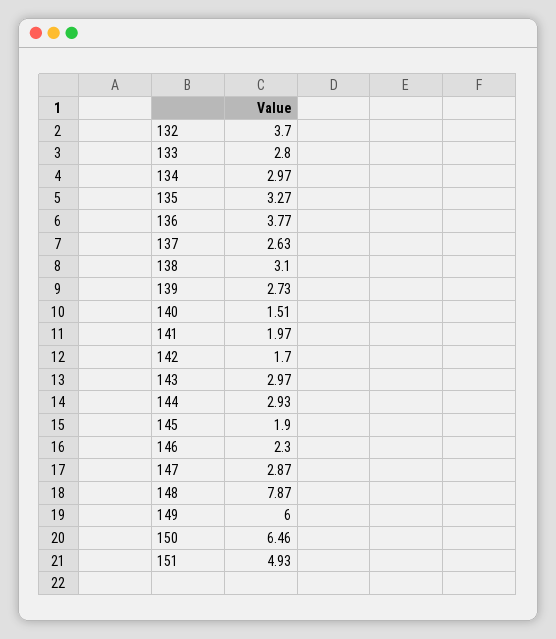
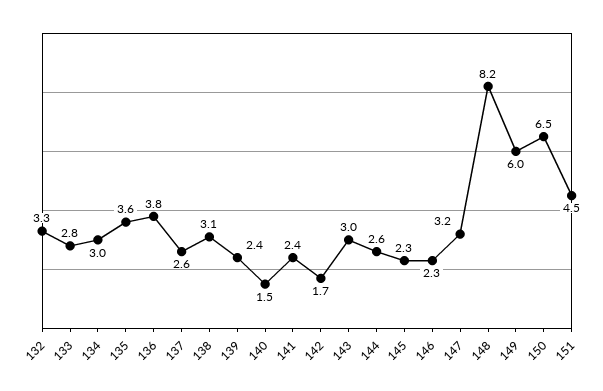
  {
-   "132": 3.7,
+   "132": 3.3,
    "133": 2.8,
    "134": 2.97,
-   "135": 3.27,
+   "135": 3.6,
    "136": 3.77,
    "137": 2.63,
    "138": 3.1,
-   "139": 2.73,
+   "139": 2.4,
    "140": 1.51,
-   "141": 1.97,
+   "141": 2.4,
    "142": 1.7,
    "143": 2.97,
-   "144": 2.93,
+   "144": 2.6,
-   "145": 1.9,
+   "145": 2.3,
    "146": 2.3,
-   "147": 2.87,
+   "147": 3.2,
-   "148": 7.87,
+   "148": 8.2,
    "149": 6,
    "150": 6.46,
-   "151": 4.93
+   "151": 4.5
  }

